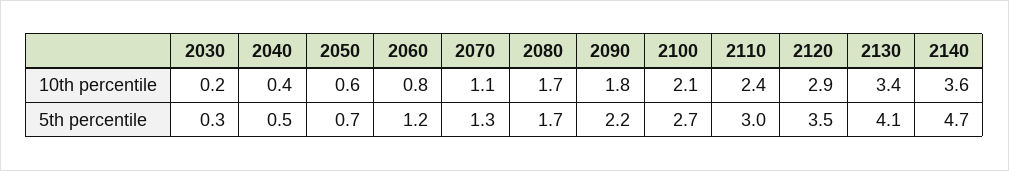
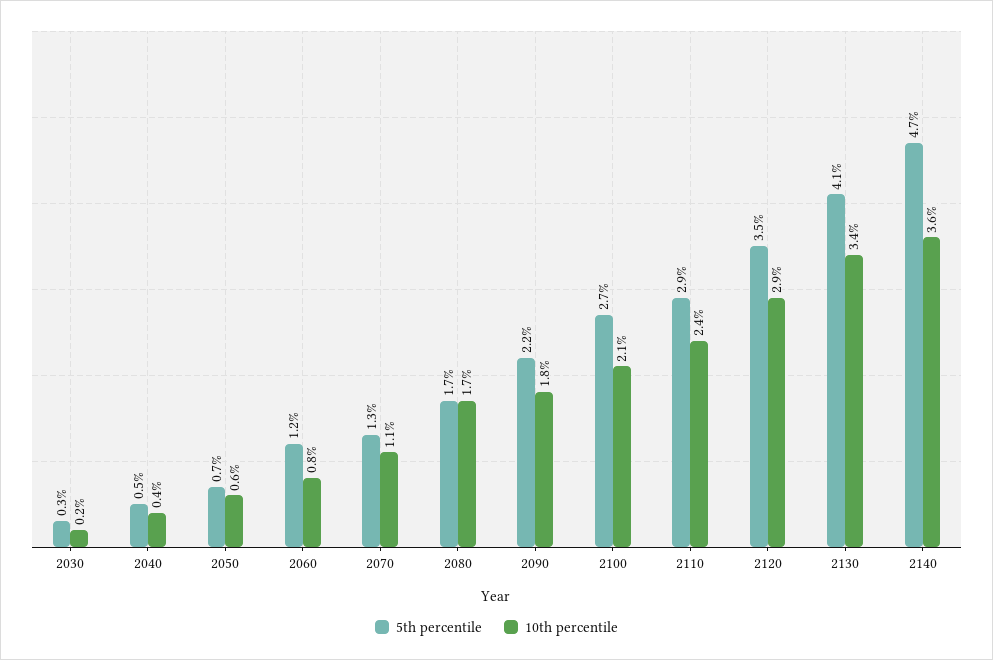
  {
    "10th percentile": {
      "2030": 0.2,
      "2040": 0.4,
      "2050": 0.6,
      "2060": 0.8,
      "2070": 1.1,
      "2080": 1.7,
      "2090": 1.8,
      "2100": 2.1,
      "2110": 2.4,
      "2120": 2.9,
      "2130": 3.4,
      "2140": 3.6
    },
    "5th percentile": {
      "2030": 0.3,
      "2040": 0.5,
      "2050": 0.7,
      "2060": 1.2,
      "2070": 1.3,
      "2080": 1.7,
      "2090": 2.2,
      "2100": 2.7,
-     "2110": 3,
+     "2110": 2.9,
      "2120": 3.5,
      "2130": 4.1,
      "2140": 4.7
    }
  }

